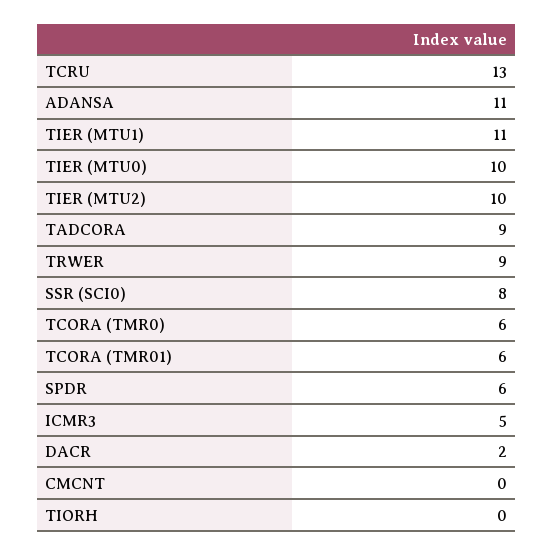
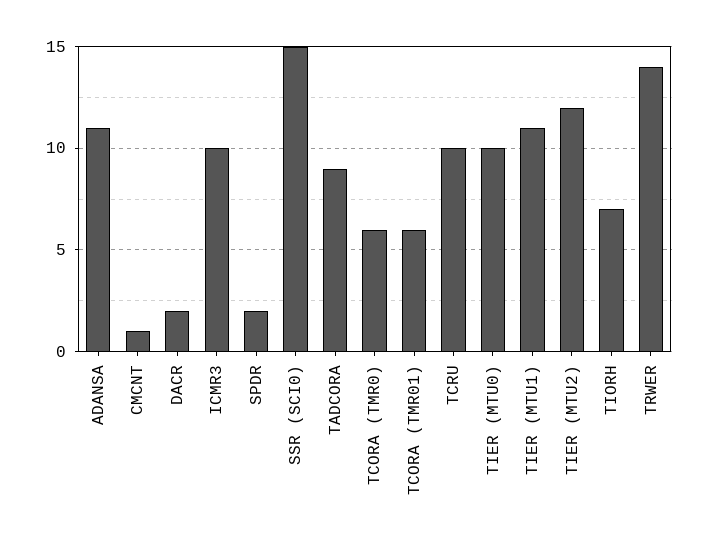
  {
-   "TCRU": 13,
+   "TCRU": 10,
    "ADANSA": 11,
    "TIER (MTU1)": 11,
    "TIER (MTU0)": 10,
-   "TIER (MTU2)": 10,
+   "TIER (MTU2)": 12,
    "TADCORA": 9,
-   "TRWER": 9,
+   "TRWER": 14,
-   "SSR (SCI0)": 8,
+   "SSR (SCI0)": 15,
    "TCORA (TMR0)": 6,
    "TCORA (TMR01)": 6,
-   "SPDR": 6,
+   "SPDR": 2,
-   "ICMR3": 5,
+   "ICMR3": 10,
    "DACR": 2,
-   "CMCNT": 0,
+   "CMCNT": 1,
-   "TIORH": 0
+   "TIORH": 7
  }

